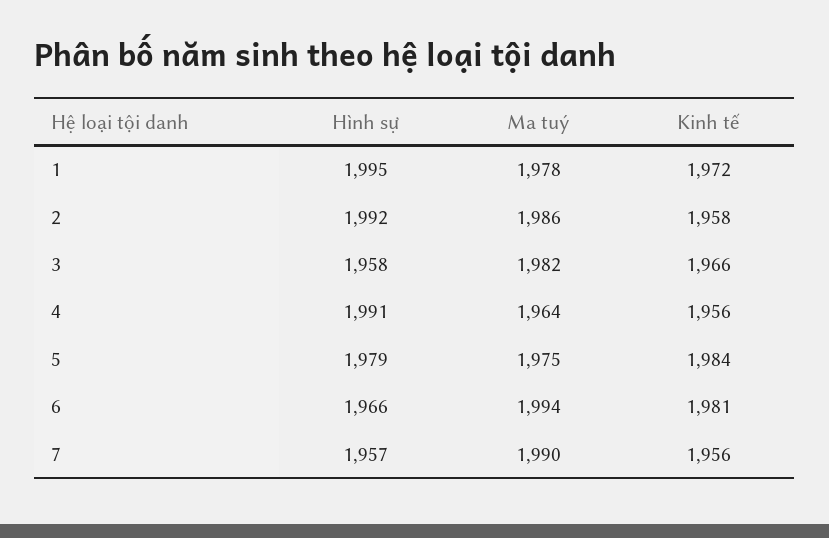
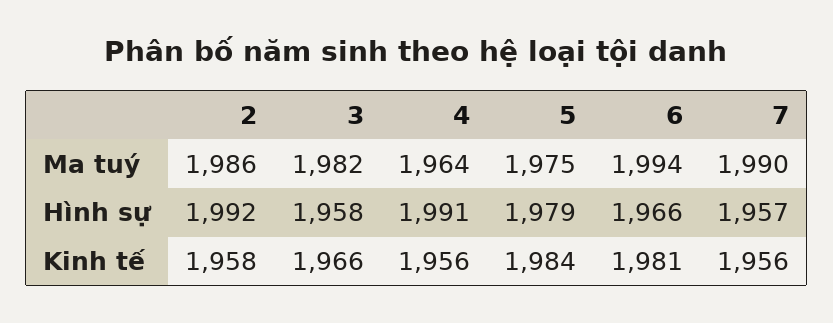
  {
    "Hình sự": {
-     "1": 1995,
      "2": 1992,
      "3": 1958,
      "4": 1991,
      "5": 1979,
      "6": 1966,
      "7": 1957
    },
    "Ma tuý": {
-     "1": 1978,
      "2": 1986,
      "3": 1982,
      "4": 1964,
      "5": 1975,
      "6": 1994,
      "7": 1990
    },
    "Kinh tế": {
-     "1": 1972,
      "2": 1958,
      "3": 1966,
      "4": 1956,
      "5": 1984,
      "6": 1981,
      "7": 1956
    }
  }

